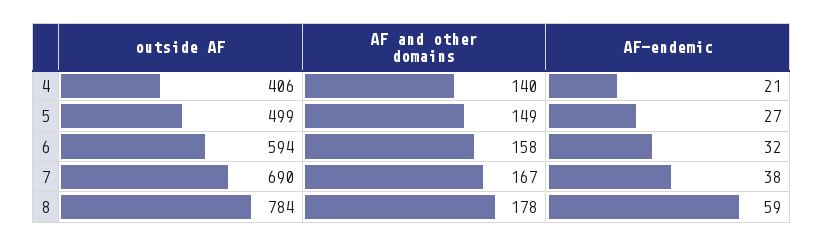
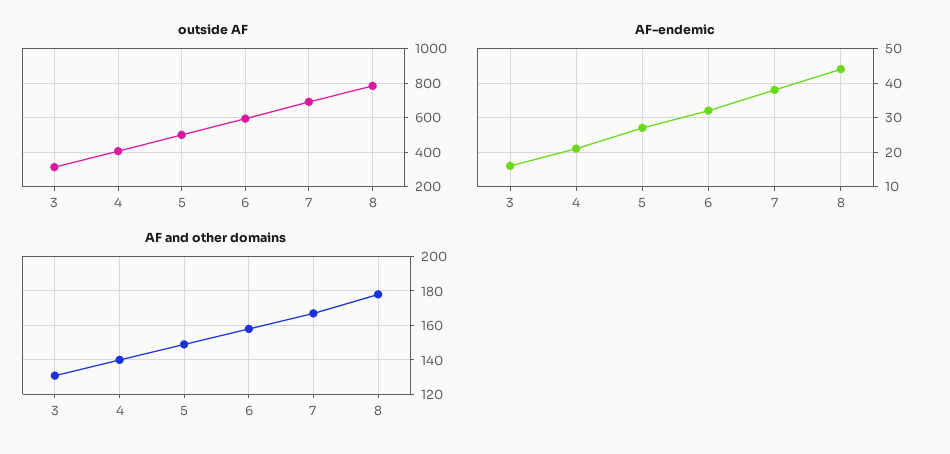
  {
    "outside AF": {
      "4": 406,
      "5": 499,
      "6": 594,
      "7": 690,
-     "8": 784
+     "8": 784,
+     "3": 300
    },
    "AF and other domains": {
      "4": 140,
      "5": 149,
      "6": 158,
      "7": 167,
-     "8": 178
+     "8": 178,
+     "3": 130
    },
    "AF-endemic": {
      "4": 21,
      "5": 27,
      "6": 32,
      "7": 38,
-     "8": 59
+     "8": 45,
+     "3": 15
    }
  }

